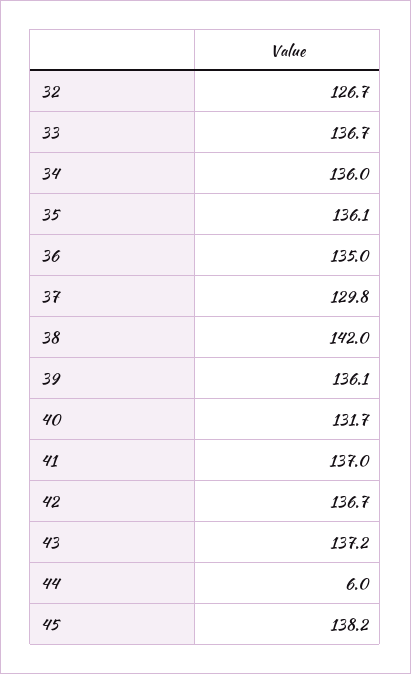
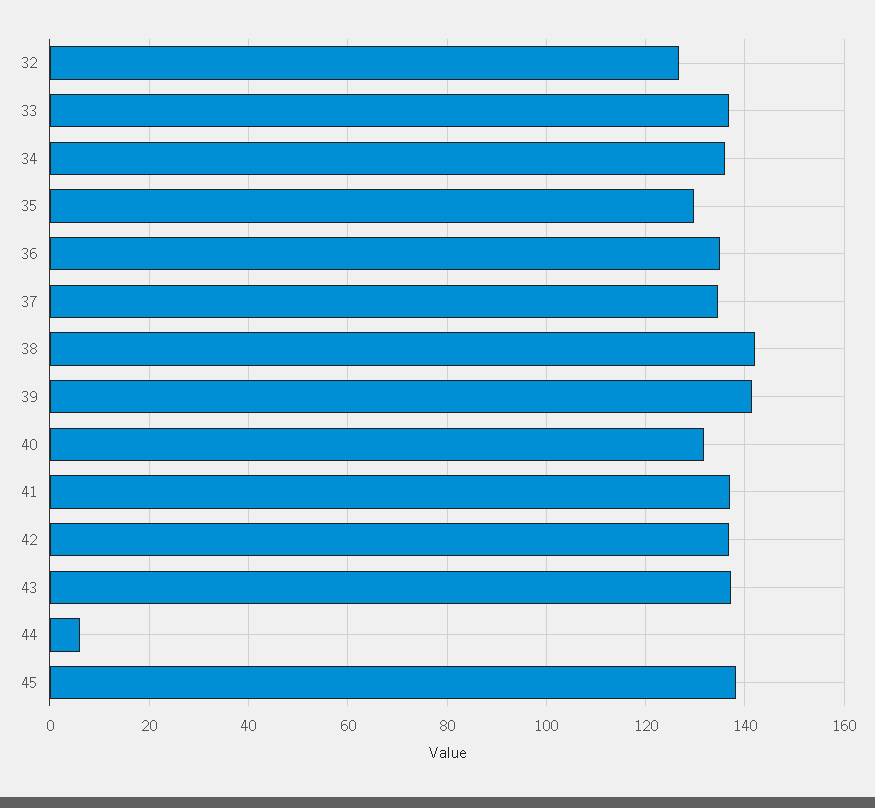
  {
    "32": 126.7,
    "33": 136.7,
    "34": 136,
-   "35": 136.1,
+   "35": 130,
    "36": 135,
-   "37": 129.8,
+   "37": 134,
    "38": 142,
-   "39": 136.1,
+   "39": 142,
    "40": 131.7,
    "41": 137,
    "42": 136.7,
    "43": 137.2,
    "44": 6,
    "45": 138.2
  }

